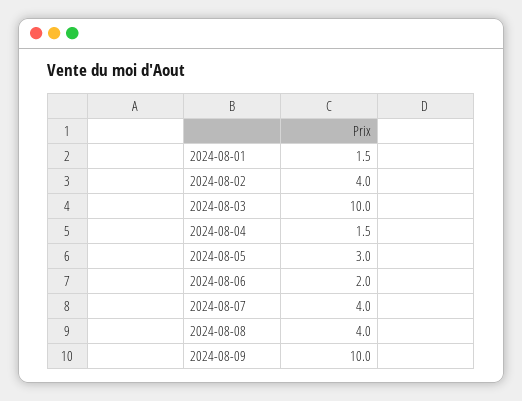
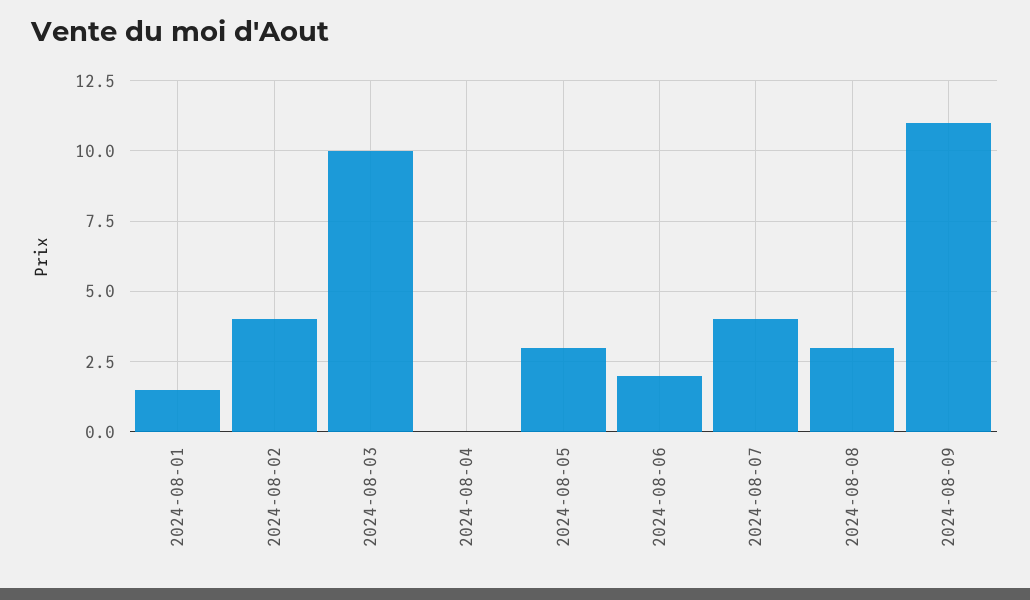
  {
    "2024-08-01": 1.5,
    "2024-08-02": 4,
    "2024-08-03": 10,
-   "2024-08-04": 1.5,
+   "2024-08-04": 0,
    "2024-08-05": 3,
    "2024-08-06": 2,
    "2024-08-07": 4,
-   "2024-08-08": 4,
+   "2024-08-08": 3,
-   "2024-08-09": 10
+   "2024-08-09": 11
  }

